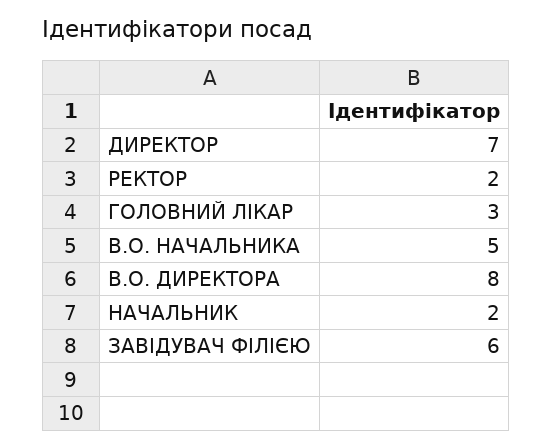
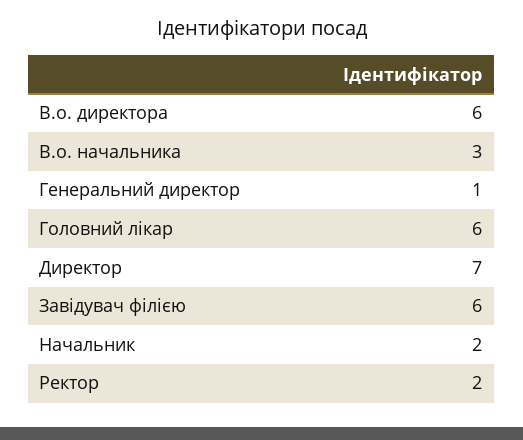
  {
    "ДИРЕКТОР": 7,
    "РЕКТОР": 2,
-   "ГОЛОВНИЙ ЛІКАР": 3,
+   "ГОЛОВНИЙ ЛІКАР": 6,
-   "В.О. НАЧАЛЬНИКА": 5,
+   "В.О. НАЧАЛЬНИКА": 3,
-   "В.О. ДИРЕКТОРА": 8,
+   "В.О. ДИРЕКТОРА": 6,
    "НАЧАЛЬНИК": 2,
-   "ЗАВІДУВАЧ ФІЛІЄЮ": 6
+   "ЗАВІДУВАЧ ФІЛІЄЮ": 6,
+   "Генеральний директор": 1
  }

